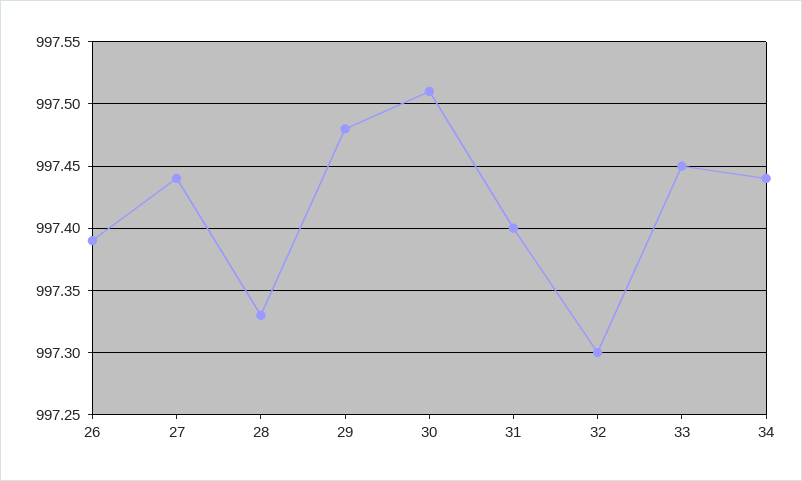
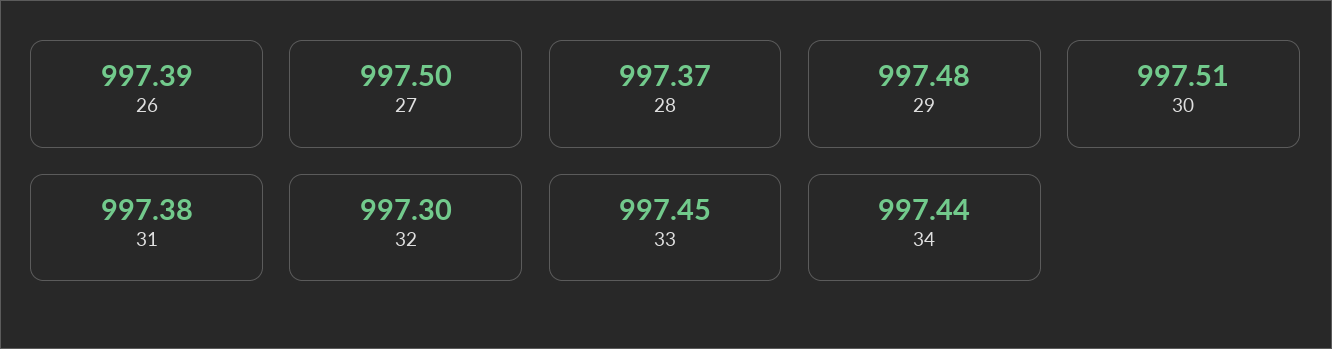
  {
    "26": 997.39,
-   "27": 997.44,
+   "27": 997.5,
-   "28": 997.33,
+   "28": 997.37,
    "29": 997.48,
    "30": 997.51,
-   "31": 997.4,
+   "31": 997.38,
    "32": 997.3,
    "33": 997.45,
    "34": 997.44
  }

